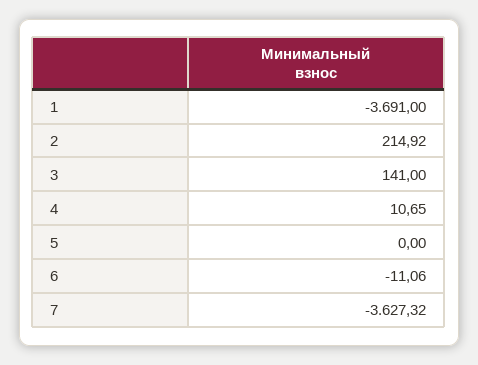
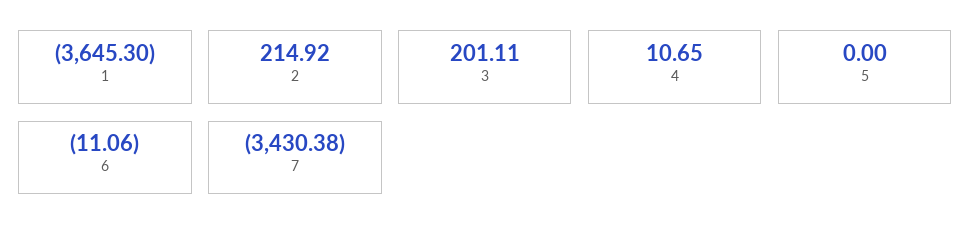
  {
-   "1": -3691,
+   "1": -3645.3,
    "2": 214.92,
-   "3": 141,
+   "3": 201.11,
    "4": 10.65,
    "5": 0,
    "6": -11.06,
-   "7": -3627.32
+   "7": -3430.38
  }

